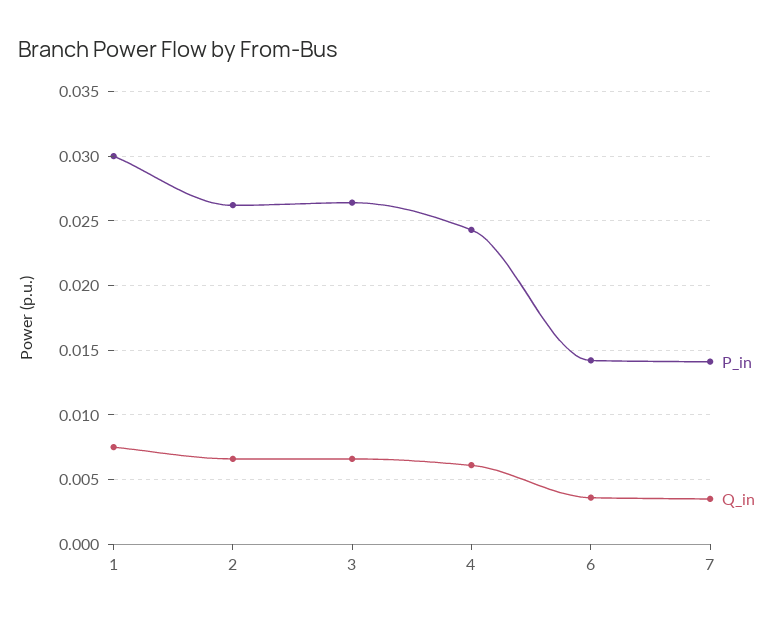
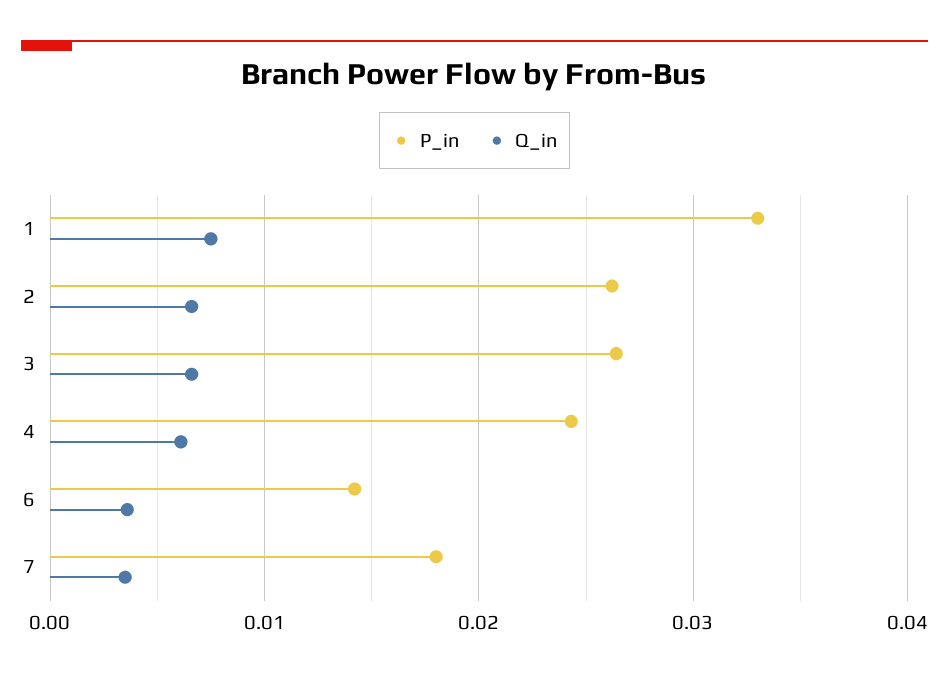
  {
    "P_in": {
-     "1": 0.03,
+     "1": 0.033,
      "2": 0.026,
      "3": 0.0265,
      "4": 0.0245,
      "6": 0.014,
-     "7": 0.014
+     "7": 0.018
    },
    "Q_in": {
      "1": 0.0075,
      "2": 0.0065,
      "3": 0.0065,
      "4": 0.006,
      "6": 0.0035,
      "7": 0.0035
    }
  }

